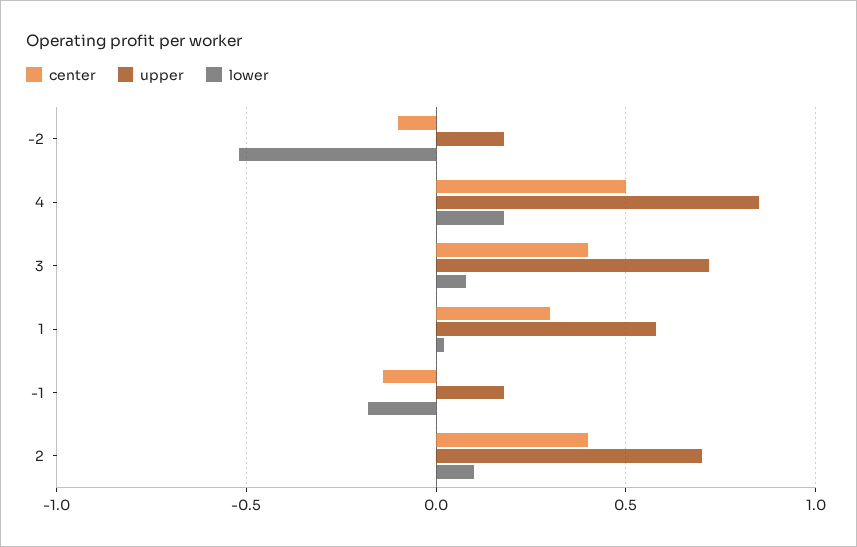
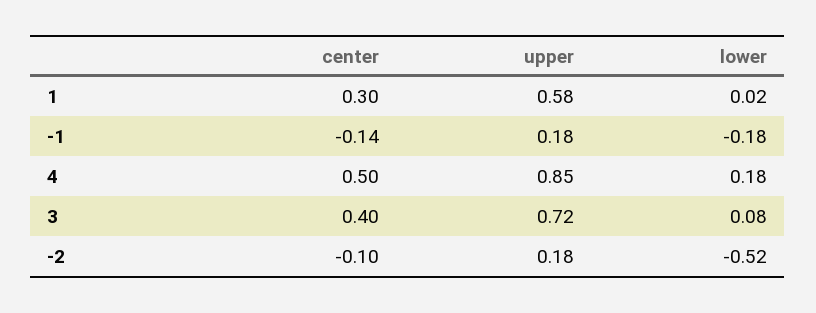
  {
    "center": {
      "-2": -0.1,
      "4": 0.5,
      "3": 0.4,
      "1": 0.3,
-     "-1": -0.14,
+     "-1": -0.14
-     "2": 0.4
    },
    "upper": {
      "-2": 0.18,
      "4": 0.85,
      "3": 0.72,
      "1": 0.58,
-     "-1": 0.18,
+     "-1": 0.18
-     "2": 0.7
    },
    "lower": {
      "-2": -0.52,
      "4": 0.18,
      "3": 0.08,
      "1": 0.02,
-     "-1": -0.18,
+     "-1": -0.18
-     "2": 0.1
    }
  }

